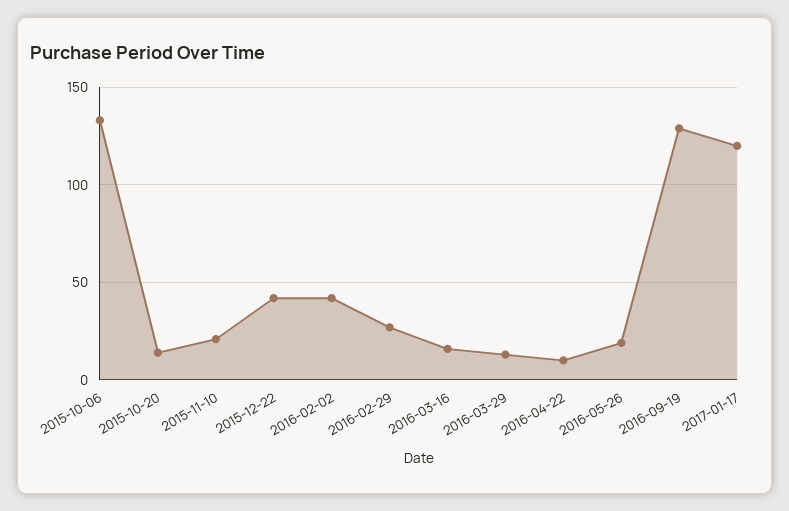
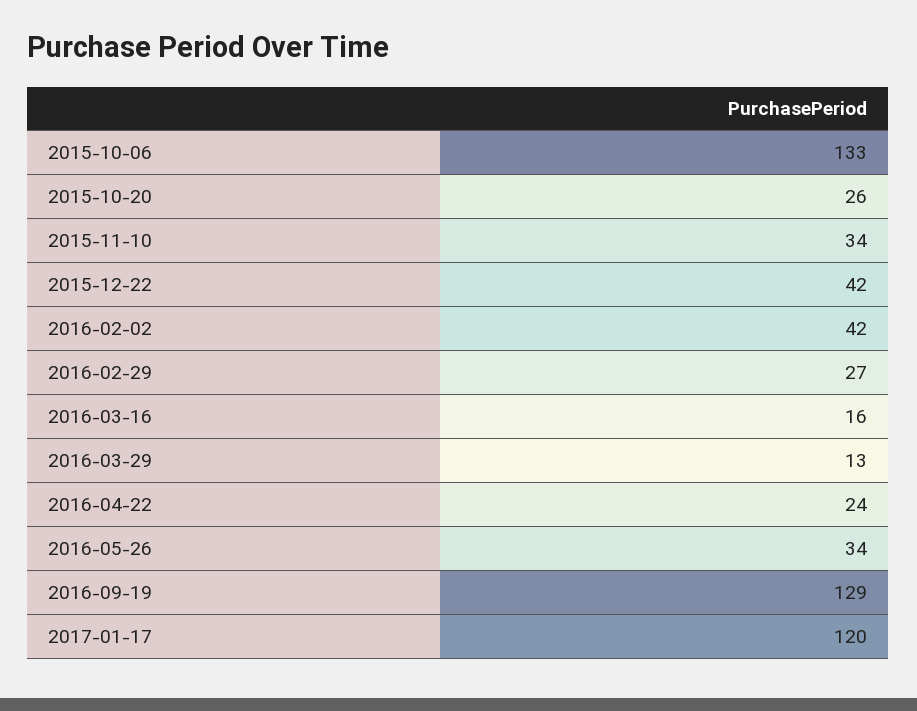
  {
    "2015-10-06": 133,
-   "2015-10-20": 15,
+   "2015-10-20": 26,
-   "2015-11-10": 20,
+   "2015-11-10": 34,
    "2015-12-22": 42,
    "2016-02-02": 42,
    "2016-02-29": 27,
    "2016-03-16": 16,
    "2016-03-29": 13,
-   "2016-04-22": 10,
+   "2016-04-22": 24,
-   "2016-05-26": 20,
+   "2016-05-26": 34,
    "2016-09-19": 129,
    "2017-01-17": 120
  }

